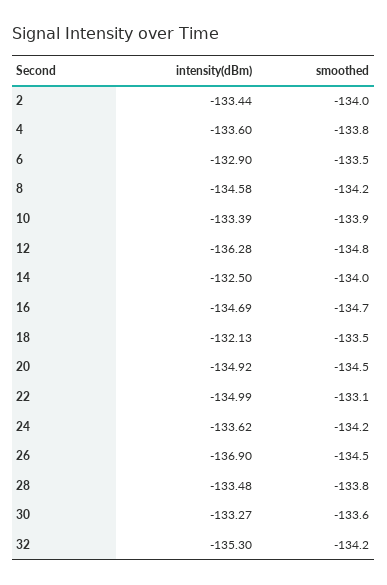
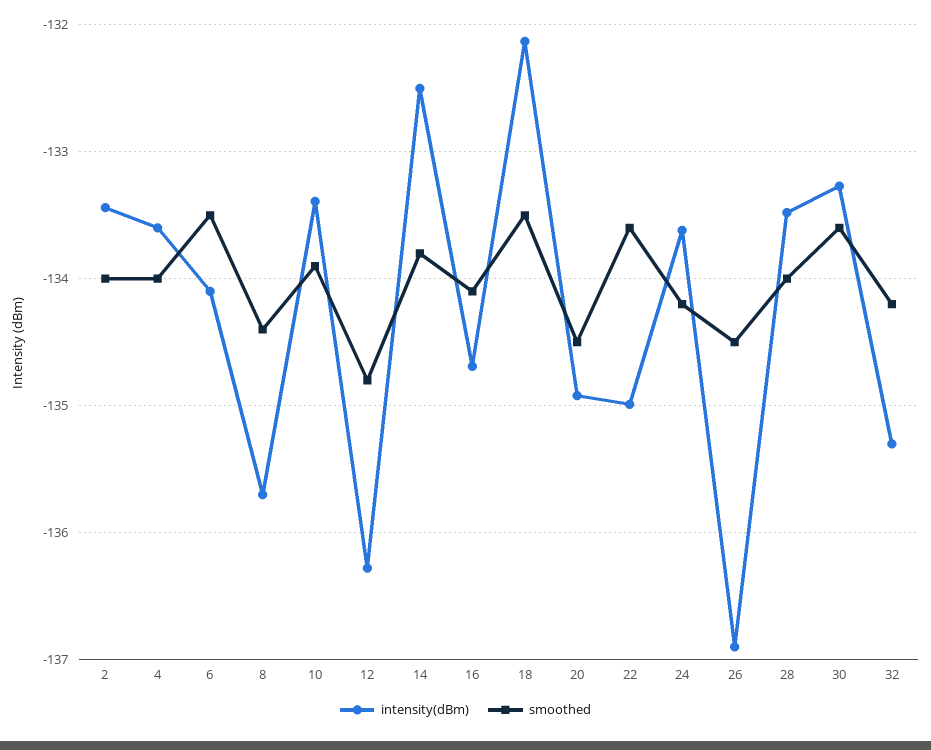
  {
    "intensity(dBm)": {
      "2": -133.44,
      "4": -133.6,
-     "6": -132.9,
+     "6": -134.1,
-     "8": -134.58,
+     "8": -135.7,
      "10": -133.39,
      "12": -136.28,
      "14": -132.5,
      "16": -134.69,
      "18": -132.13,
      "20": -134.92,
      "22": -134.99,
      "24": -133.62,
      "26": -136.9,
      "28": -133.48,
      "30": -133.27,
      "32": -135.3
    },
    "smoothed": {
      "2": -134,
-     "4": -133.8,
+     "4": -134,
      "6": -133.5,
-     "8": -134.2,
+     "8": -134.4,
      "10": -133.9,
      "12": -134.8,
-     "14": -134,
+     "14": -133.8,
-     "16": -134.7,
+     "16": -134.1,
      "18": -133.5,
      "20": -134.5,
-     "22": -133.1,
+     "22": -133.6,
      "24": -134.2,
      "26": -134.5,
-     "28": -133.8,
+     "28": -134,
      "30": -133.6,
      "32": -134.2
    }
  }

